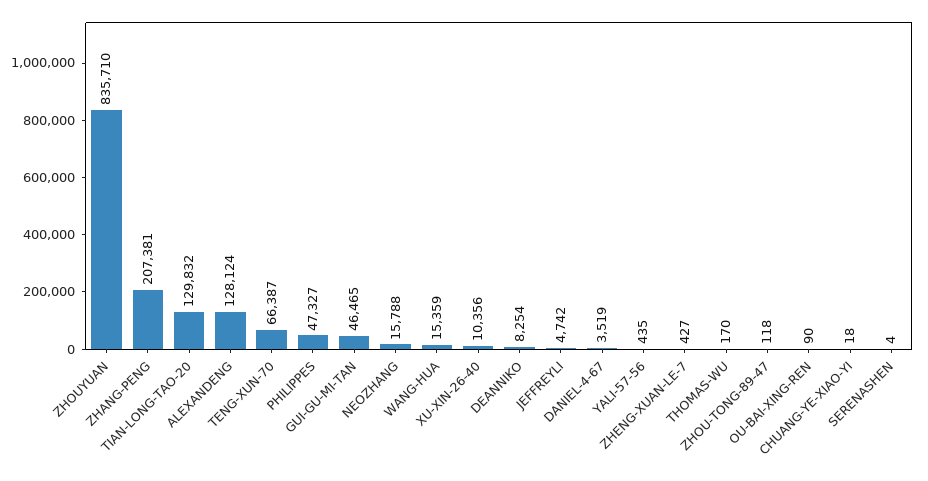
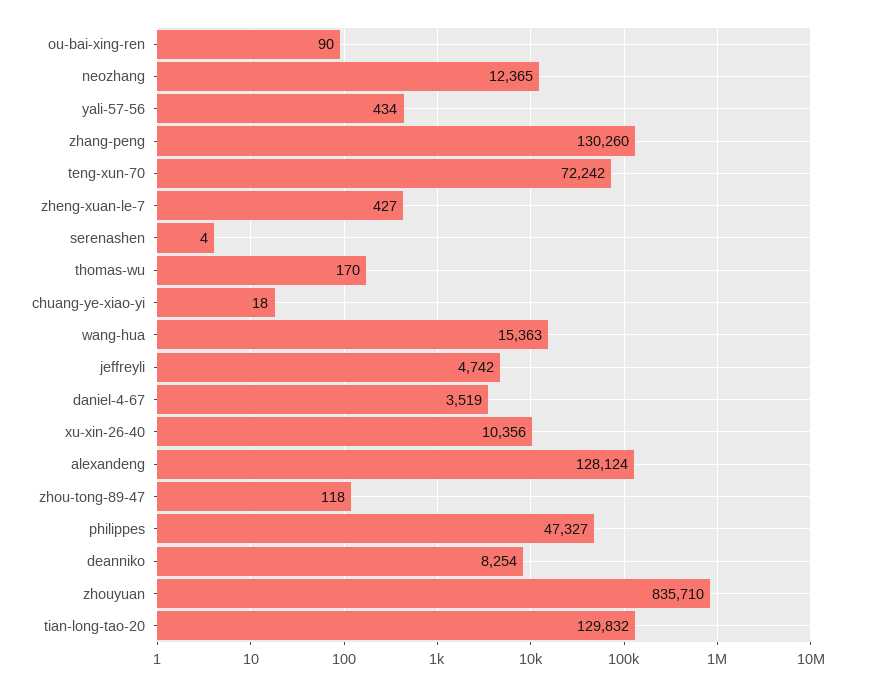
  {
    "ZHOUYUAN": 835710,
-   "ZHANG-PENG": 207381,
+   "ZHANG-PENG": 130260,
    "TIAN-LONG-TAO-20": 129832,
    "ALEXANDENG": 128124,
-   "TENG-XUN-70": 66387,
+   "TENG-XUN-70": 72242,
    "PHILIPPES": 47327,
-   "GUI-GU-MI-TAN": 46465,
-   "NEOZHANG": 15788,
+   "NEOZHANG": 12365,
-   "WANG-HUA": 15359,
+   "WANG-HUA": 15363,
    "XU-XIN-26-40": 10356,
    "DEANNIKO": 8254,
    "JEFFREYLI": 4742,
    "DANIEL-4-67": 3519,
-   "YALI-57-56": 435,
+   "YALI-57-56": 434,
    "ZHENG-XUAN-LE-7": 427,
    "THOMAS-WU": 170,
    "ZHOU-TONG-89-47": 118,
    "OU-BAI-XING-REN": 90,
    "CHUANG-YE-XIAO-YI": 18,
    "SERENASHEN": 4
  }

